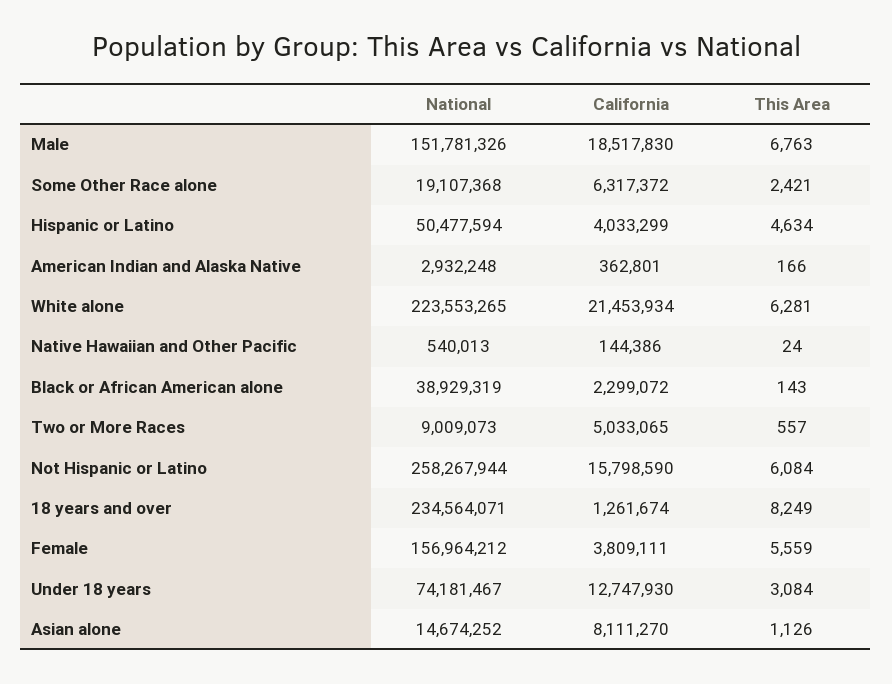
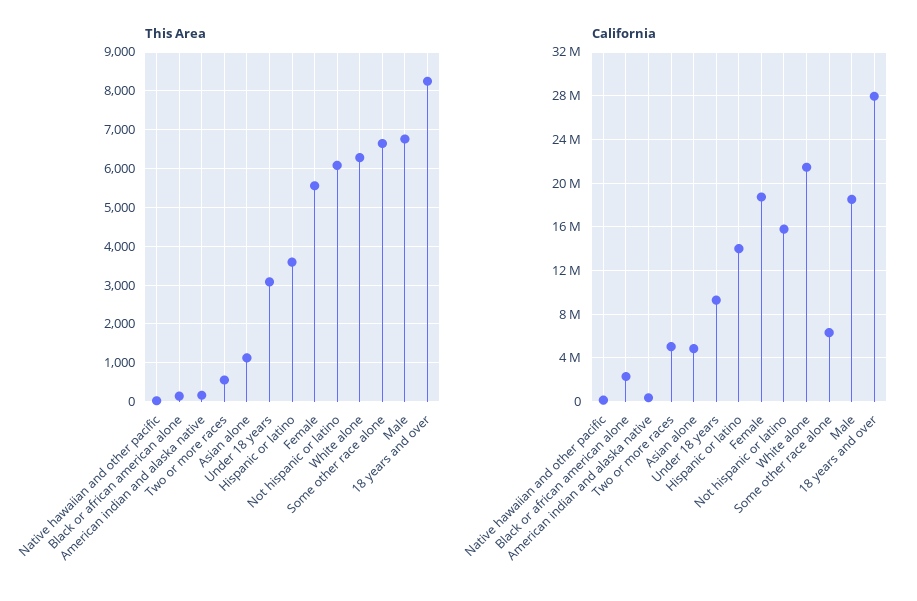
  {
-   "National": {
-     "Male": 151781326,
-     "Some Other Race alone": 19107368,
-     "Hispanic or Latino": 50477594,
-     "American Indian and Alaska Native": 2932248,
-     "White alone": 223553265,
-     "Native Hawaiian and Other Pacific": 540013,
-     "Black or African American alone": 38929319,
-     "Two or More Races": 9009073,
-     "Not Hispanic or Latino": 258267944,
-     "18 years and over": 234564071,
-     "Female": 156964212,
-     "Under 18 years": 74181467,
-     "Asian alone": 14674252
-   },
    "California": {
      "Male": 18517830,
      "Some Other Race alone": 6317372,
-     "Hispanic or Latino": 4033299,
+     "Hispanic or Latino": 14000000,
      "American Indian and Alaska Native": 362801,
      "White alone": 21453934,
      "Native Hawaiian and Other Pacific": 144386,
      "Black or African American alone": 2299072,
      "Two or More Races": 5033065,
      "Not Hispanic or Latino": 15798590,
-     "18 years and over": 1261674,
+     "18 years and over": 28000000,
-     "Female": 3809111,
+     "Female": 19000000,
-     "Under 18 years": 12747930,
+     "Under 18 years": 9000000,
-     "Asian alone": 8111270
+     "Asian alone": 5000000
    },
    "This Area": {
      "Male": 6763,
-     "Some Other Race alone": 2421,
+     "Some Other Race alone": 6600,
-     "Hispanic or Latino": 4634,
+     "Hispanic or Latino": 3600,
      "American Indian and Alaska Native": 166,
      "White alone": 6281,
      "Native Hawaiian and Other Pacific": 24,
      "Black or African American alone": 143,
      "Two or More Races": 557,
      "Not Hispanic or Latino": 6084,
      "18 years and over": 8249,
      "Female": 5559,
      "Under 18 years": 3084,
      "Asian alone": 1126
    }
  }

